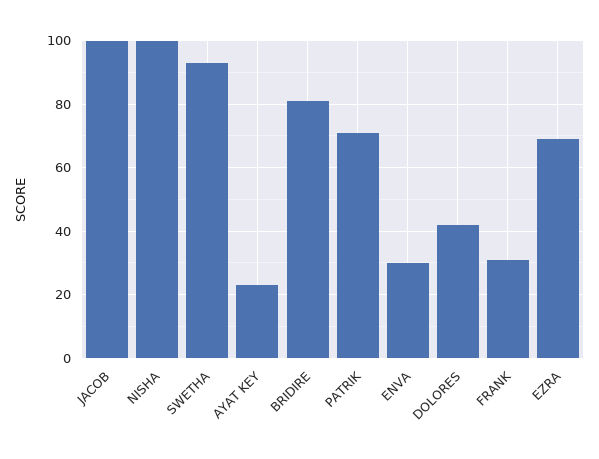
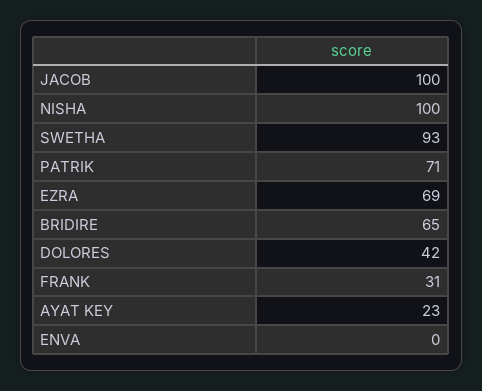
  {
    "JACOB": 100,
    "NISHA": 100,
    "SWETHA": 93,
    "AYAT KEY": 23,
-   "BRIDIRE": 80,
+   "BRIDIRE": 65,
    "PATRIK": 71,
-   "ENVA": 30,
+   "ENVA": 0,
    "DOLORES": 42,
    "FRANK": 31,
    "EZRA": 69
  }

